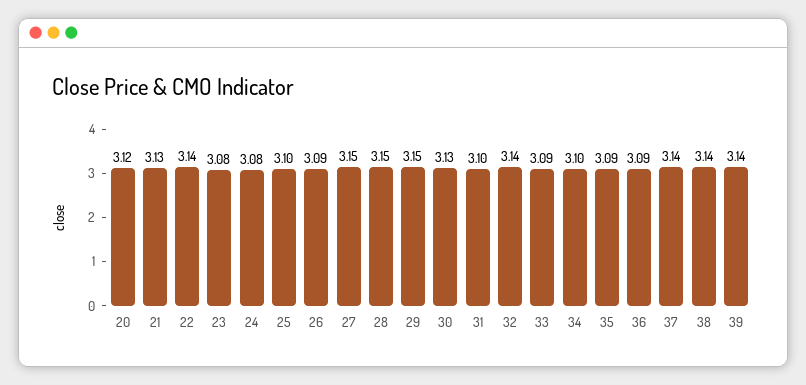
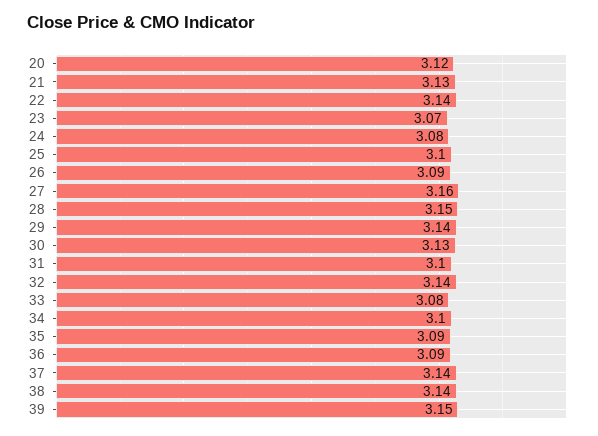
  {
    "20": 3.12,
    "21": 3.13,
    "22": 3.14,
-   "23": 3.08,
+   "23": 3.07,
    "24": 3.08,
    "25": 3.1,
    "26": 3.09,
-   "27": 3.15,
+   "27": 3.16,
    "28": 3.15,
-   "29": 3.15,
+   "29": 3.14,
    "30": 3.13,
    "31": 3.1,
    "32": 3.14,
-   "33": 3.09,
+   "33": 3.08,
    "34": 3.1,
    "35": 3.09,
    "36": 3.09,
    "37": 3.14,
    "38": 3.14,
-   "39": 3.14
+   "39": 3.15
  }

